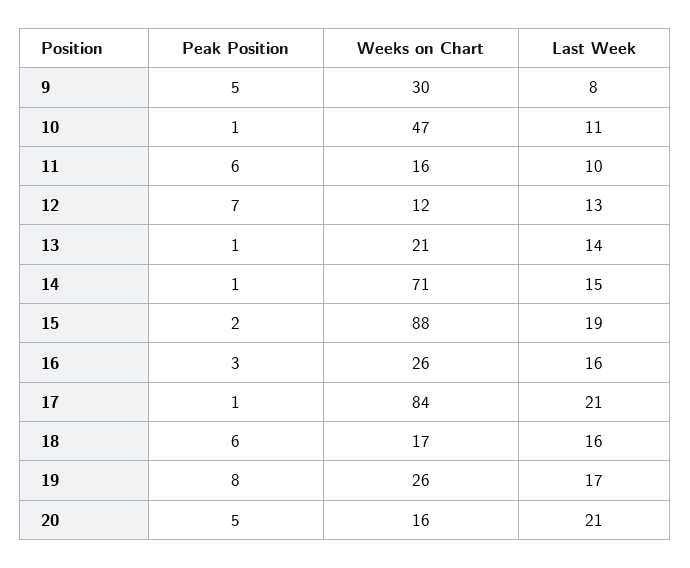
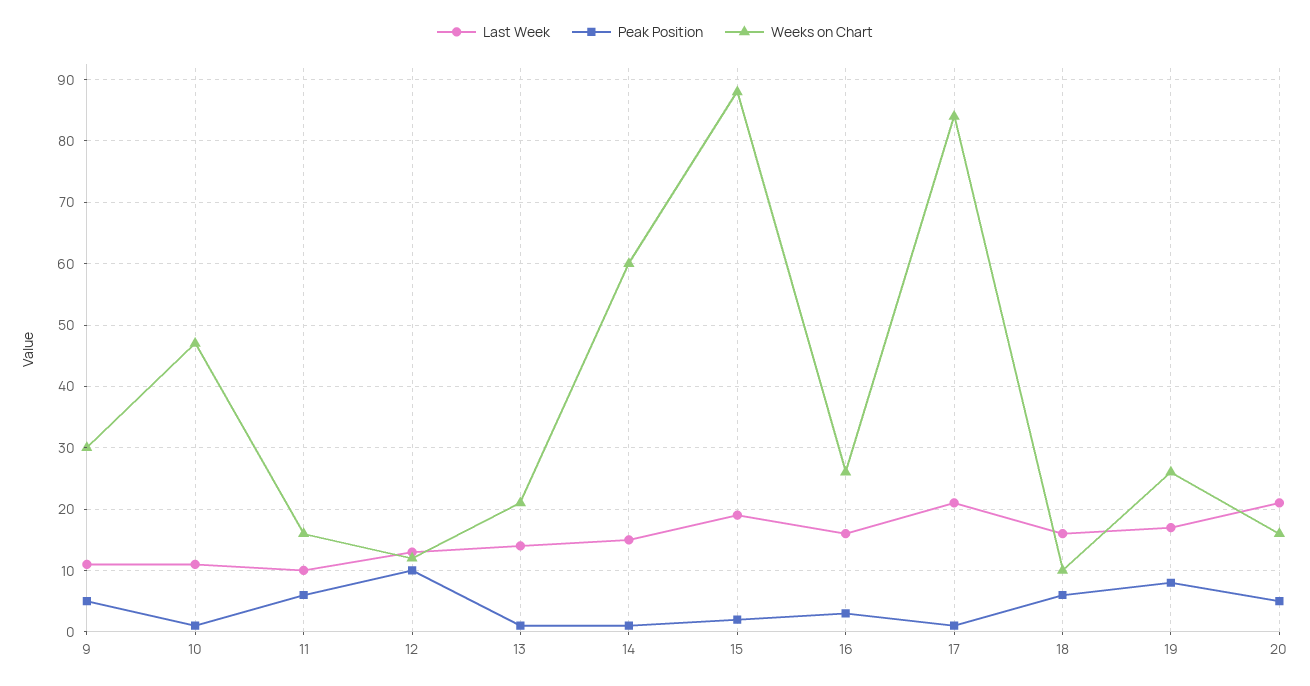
  {
    "Peak Position": {
      "9": 5,
      "10": 1,
      "11": 6,
-     "12": 7,
+     "12": 10,
      "13": 1,
      "14": 1,
      "15": 2,
      "16": 3,
      "17": 1,
      "18": 6,
      "19": 8,
      "20": 5
    },
    "Weeks on Chart": {
      "9": 30,
      "10": 47,
      "11": 16,
      "12": 12,
      "13": 21,
-     "14": 71,
+     "14": 60,
      "15": 88,
      "16": 26,
      "17": 84,
-     "18": 17,
+     "18": 10,
      "19": 26,
      "20": 16
    },
    "Last Week": {
-     "9": 8,
+     "9": 11,
      "10": 11,
      "11": 10,
      "12": 13,
      "13": 14,
      "14": 15,
      "15": 19,
      "16": 16,
      "17": 21,
      "18": 16,
      "19": 17,
      "20": 21
    }
  }

